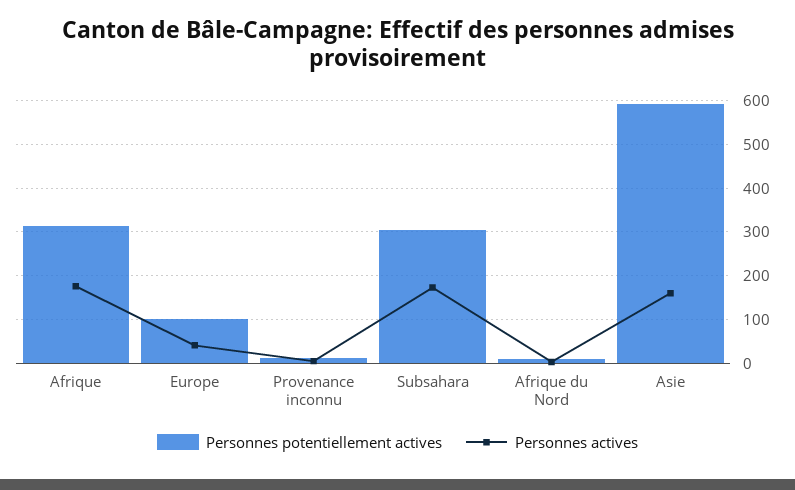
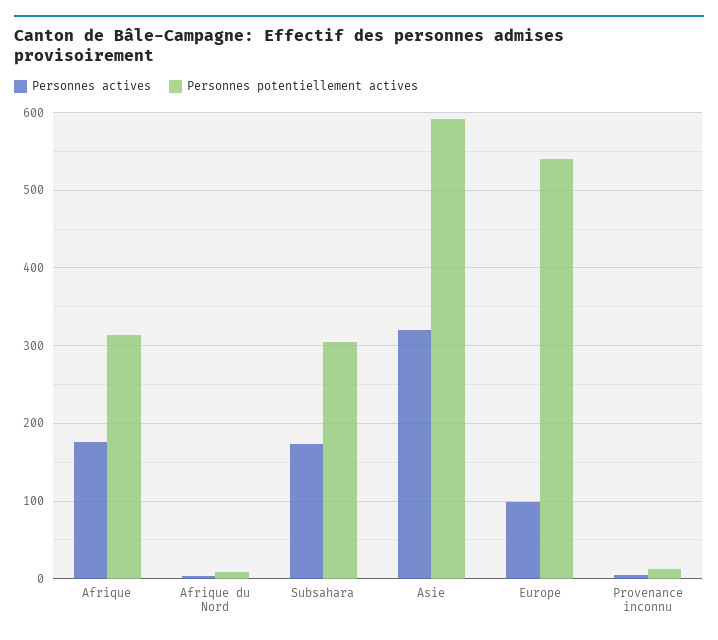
  {
    "Personnes potentiellement actives": {
      "Afrique": 310,
-     "Europe": 100,
+     "Europe": 540,
      "Provenance inconnu": 10,
      "Subsahara": 310,
      "Afrique du Nord": 10,
      "Asie": 590
    },
    "Personnes actives": {
      "Afrique": 180,
-     "Europe": 40,
+     "Europe": 100,
      "Provenance inconnu": 10,
      "Subsahara": 170,
      "Afrique du Nord": 0,
-     "Asie": 160
+     "Asie": 320
    }
  }

